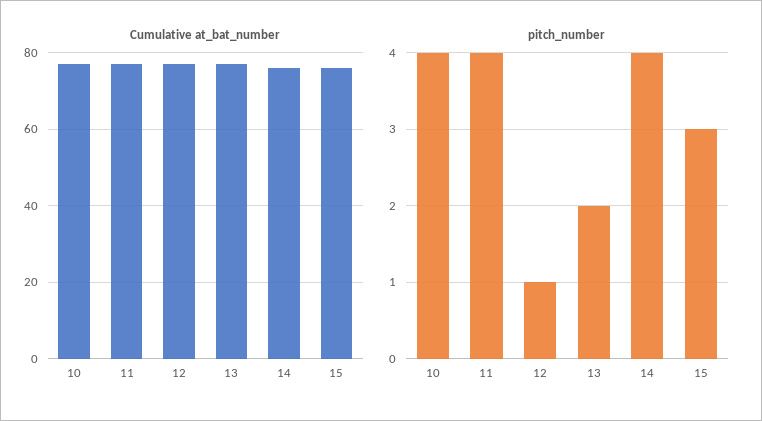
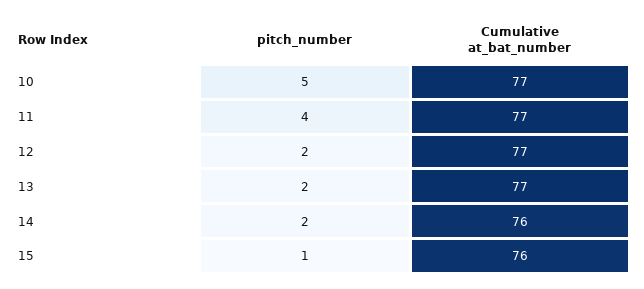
  {
    "Cumulative at_bat_number": {
      "10": 77,
      "11": 77,
      "12": 77,
      "13": 77,
      "14": 76,
      "15": 76
    },
    "pitch_number": {
-     "10": 4,
+     "10": 5,
      "11": 4,
-     "12": 1,
+     "12": 2,
      "13": 2,
-     "14": 4,
+     "14": 2,
-     "15": 3
+     "15": 1
    }
  }

